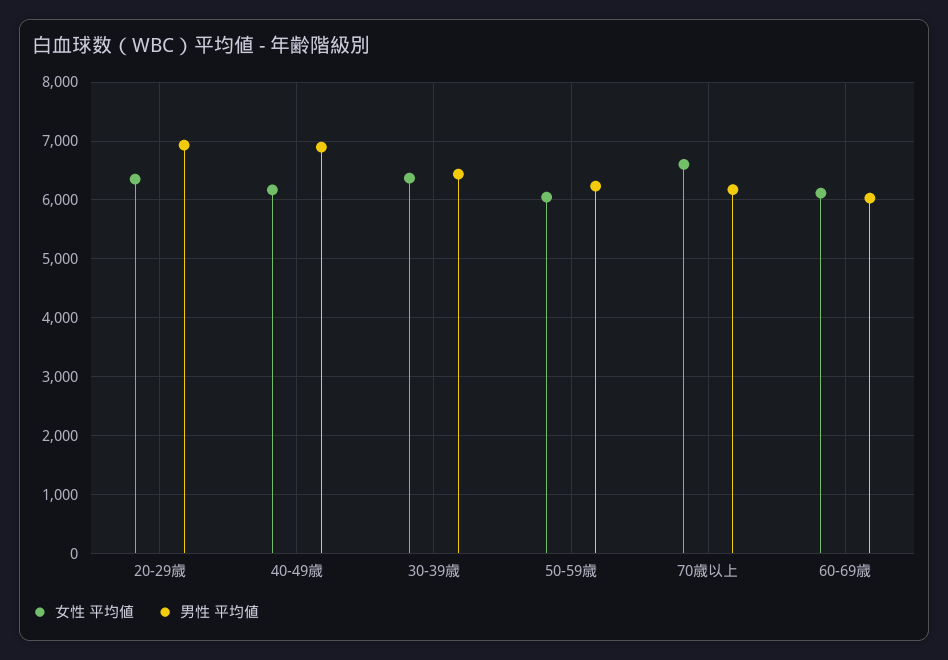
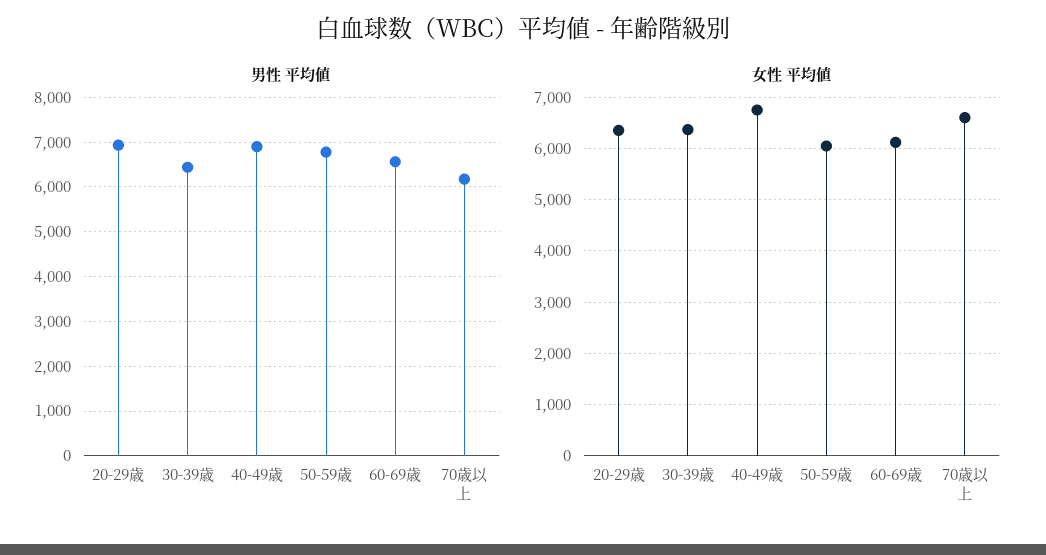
  {
    "女性 平均値": {
      "20-29歳": 6400,
-     "40-49歳": 6200,
+     "40-49歳": 6800,
      "30-39歳": 6400,
      "50-59歳": 6000,
      "70歳以上": 6600,
      "60-69歳": 6200
    },
    "男性 平均値": {
      "20-29歳": 7000,
      "40-49歳": 6800,
      "30-39歳": 6400,
-     "50-59歳": 6200,
+     "50-59歳": 6800,
      "70歳以上": 6200,
-     "60-69歳": 6000
+     "60-69歳": 6600
    }
  }

